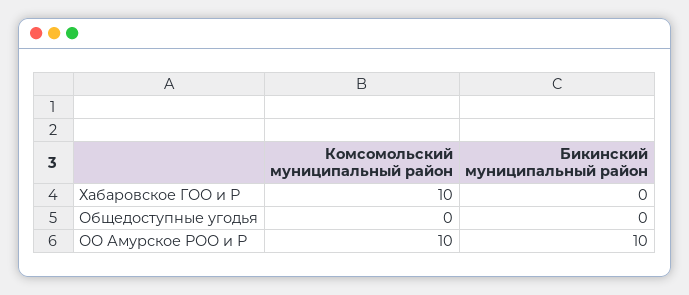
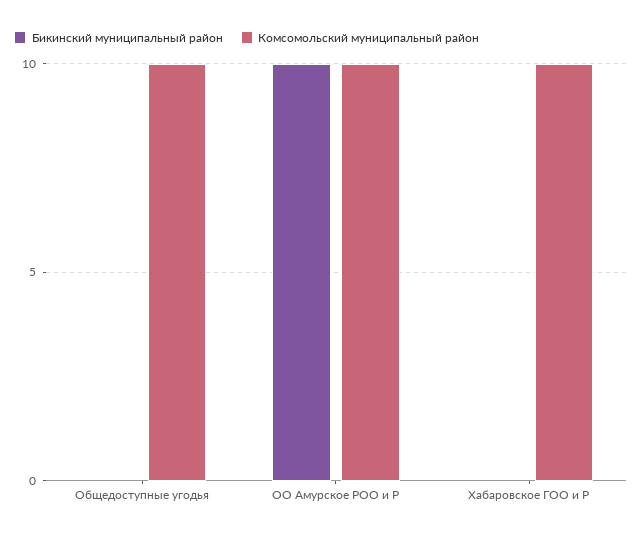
  {
    "Комсомольский муниципальный район": {
      "Хабаровское ГОО и Р": 10,
-     "Общедоступные угодья": 0,
+     "Общедоступные угодья": 10,
      "ОО Амурское РОО и Р": 10
    },
    "Бикинский муниципальный район": {
      "Хабаровское ГОО и Р": 0,
      "Общедоступные угодья": 0,
      "ОО Амурское РОО и Р": 10
    }
  }

